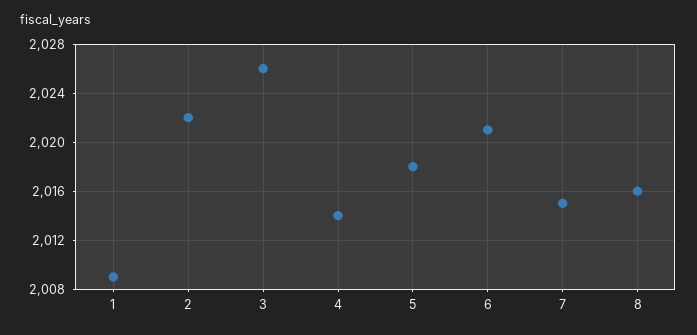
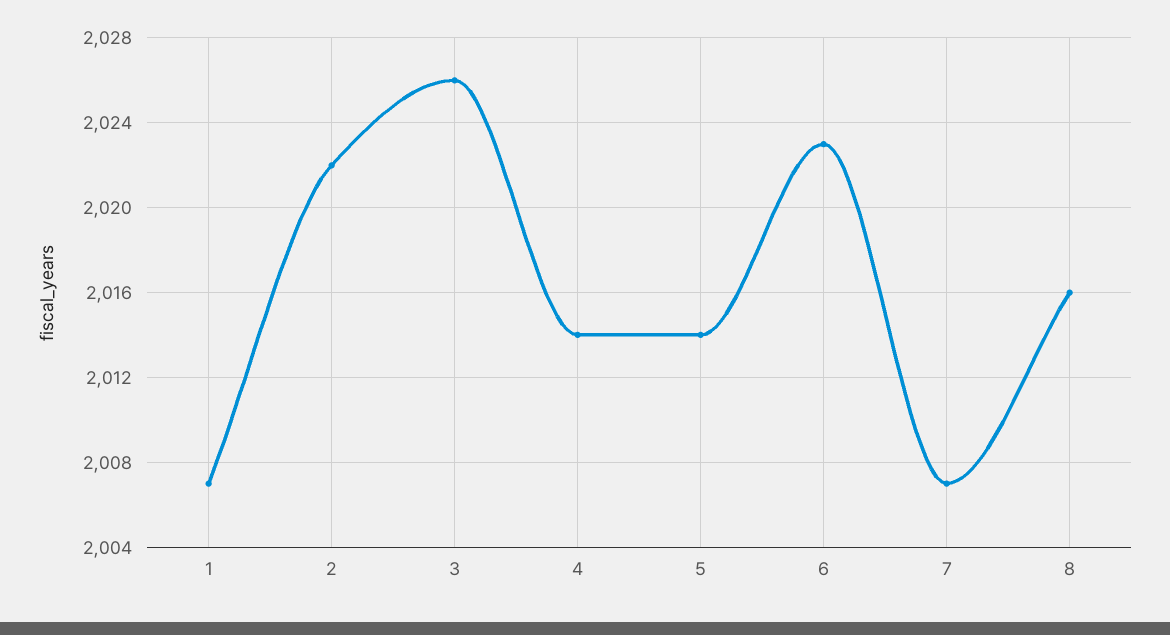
  {
-   "1": 2009,
+   "1": 2007,
    "2": 2022,
    "3": 2026,
    "4": 2014,
-   "5": 2018,
+   "5": 2014,
-   "6": 2021,
+   "6": 2023,
-   "7": 2015,
+   "7": 2007,
    "8": 2016
  }

